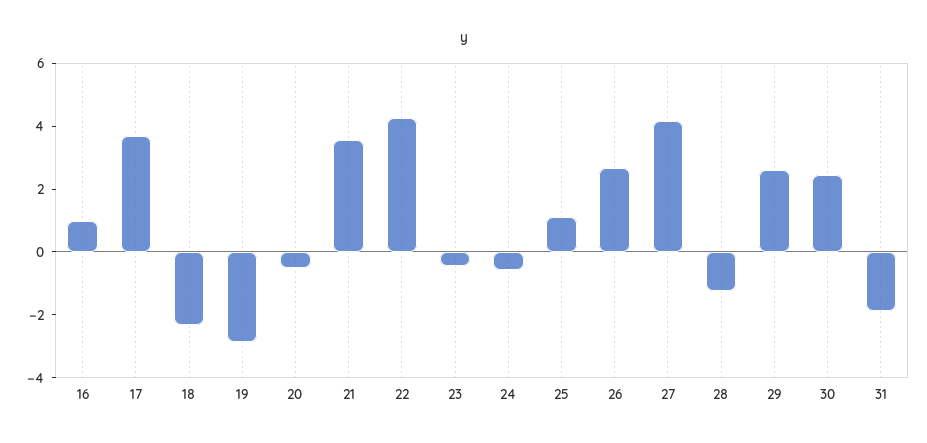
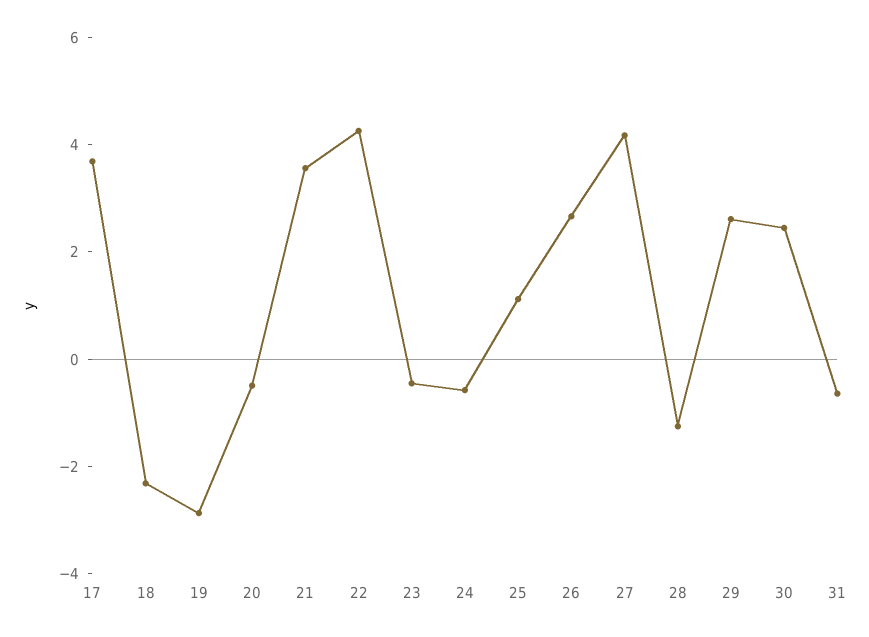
  {
-   "16": 1,
    "17": 3.5,
    "18": -2.5,
    "19": -3,
    "20": -0.5,
    "21": 3.5,
    "22": 4.5,
    "23": -0.5,
    "24": -0.5,
    "25": 1,
    "26": 2.5,
    "27": 4,
    "28": -1.5,
    "29": 2.5,
    "30": 2.5,
-   "31": -2
+   "31": -0.5
  }

